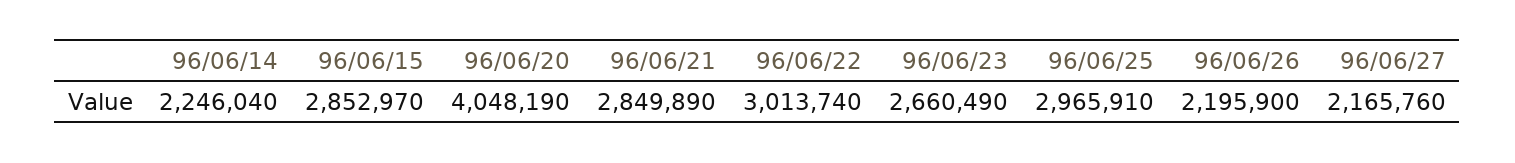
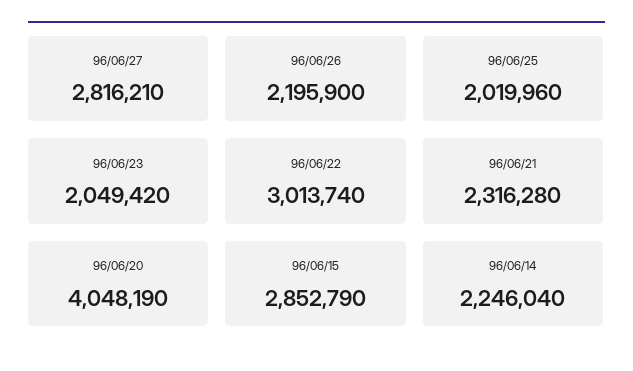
  {
    "96/06/14": 2246040,
-   "96/06/15": 2852970,
+   "96/06/15": 2852790,
    "96/06/20": 4048190,
-   "96/06/21": 2849890,
+   "96/06/21": 2316280,
    "96/06/22": 3013740,
-   "96/06/23": 2660490,
+   "96/06/23": 2049420,
-   "96/06/25": 2965910,
+   "96/06/25": 2019960,
    "96/06/26": 2195900,
-   "96/06/27": 2165760
+   "96/06/27": 2816210
  }

